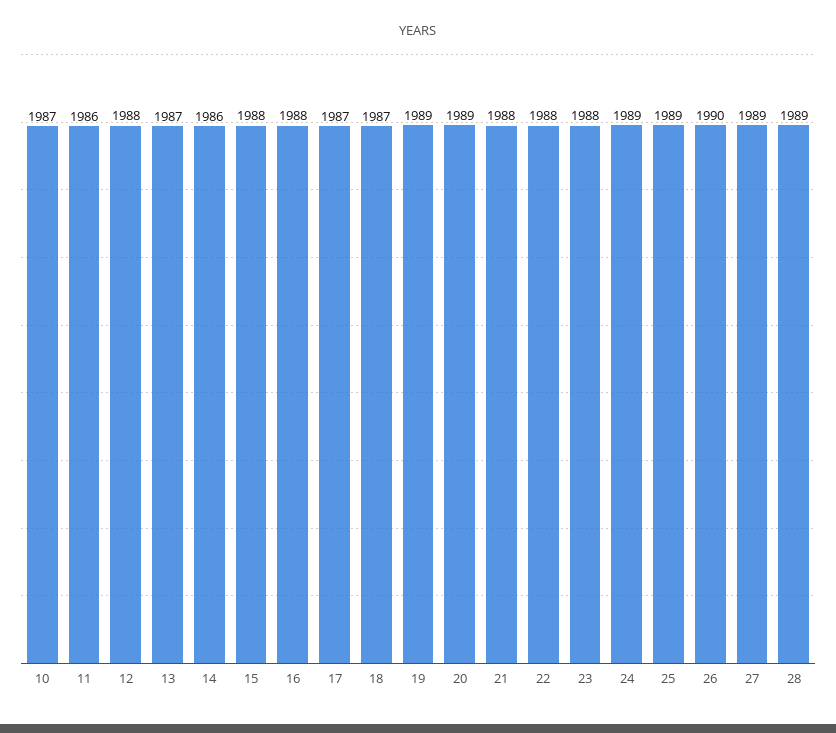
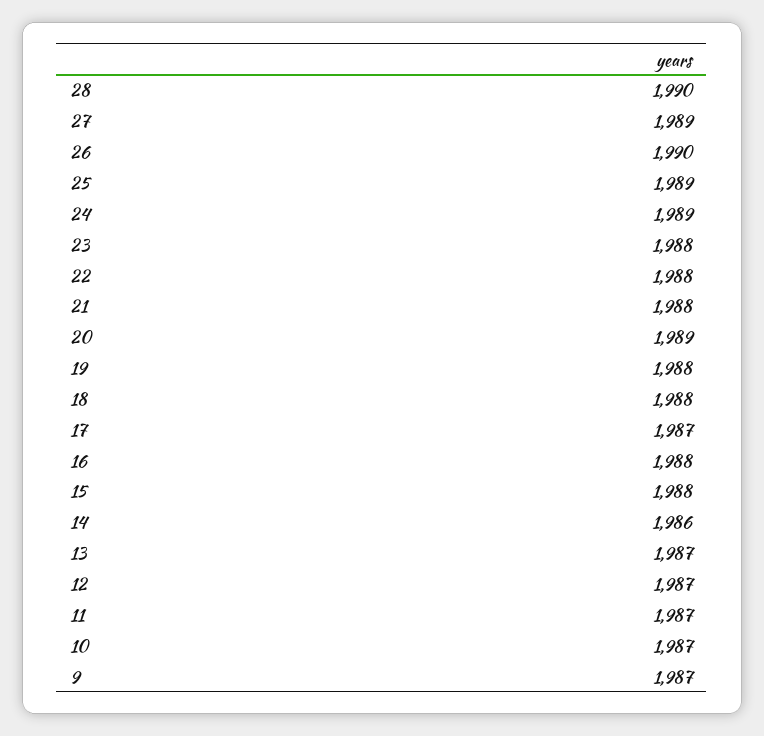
  {
    "10": 1987,
-   "11": 1986,
+   "11": 1987,
-   "12": 1988,
+   "12": 1987,
    "13": 1987,
    "14": 1986,
    "15": 1988,
    "16": 1988,
    "17": 1987,
-   "18": 1987,
+   "18": 1988,
-   "19": 1989,
+   "19": 1988,
    "20": 1989,
    "21": 1988,
    "22": 1988,
    "23": 1988,
    "24": 1989,
    "25": 1989,
    "26": 1990,
    "27": 1989,
-   "28": 1989
+   "28": 1990,
+   "9": 1987
  }

